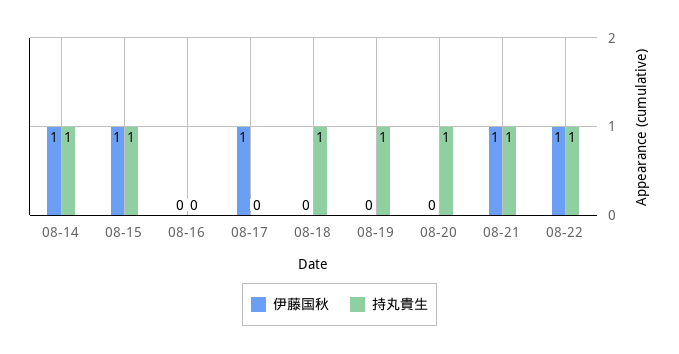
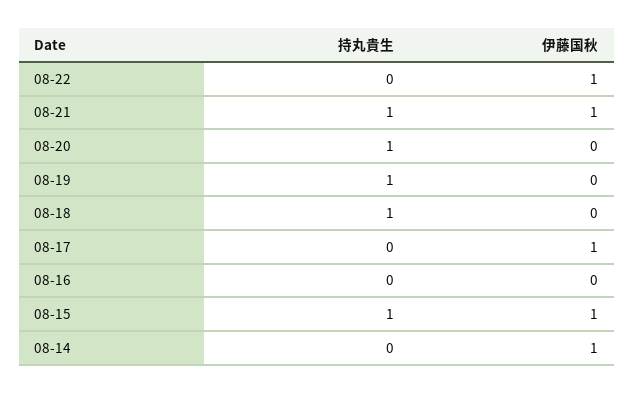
  {
    "伊藤国秋": {
      "08-14": 1,
      "08-15": 1,
      "08-16": 0,
      "08-17": 1,
      "08-18": 0,
      "08-19": 0,
      "08-20": 0,
      "08-21": 1,
      "08-22": 1
    },
    "持丸貴生": {
-     "08-14": 1,
+     "08-14": 0,
      "08-15": 1,
      "08-16": 0,
      "08-17": 0,
      "08-18": 1,
      "08-19": 1,
      "08-20": 1,
      "08-21": 1,
-     "08-22": 1
+     "08-22": 0
    }
  }

